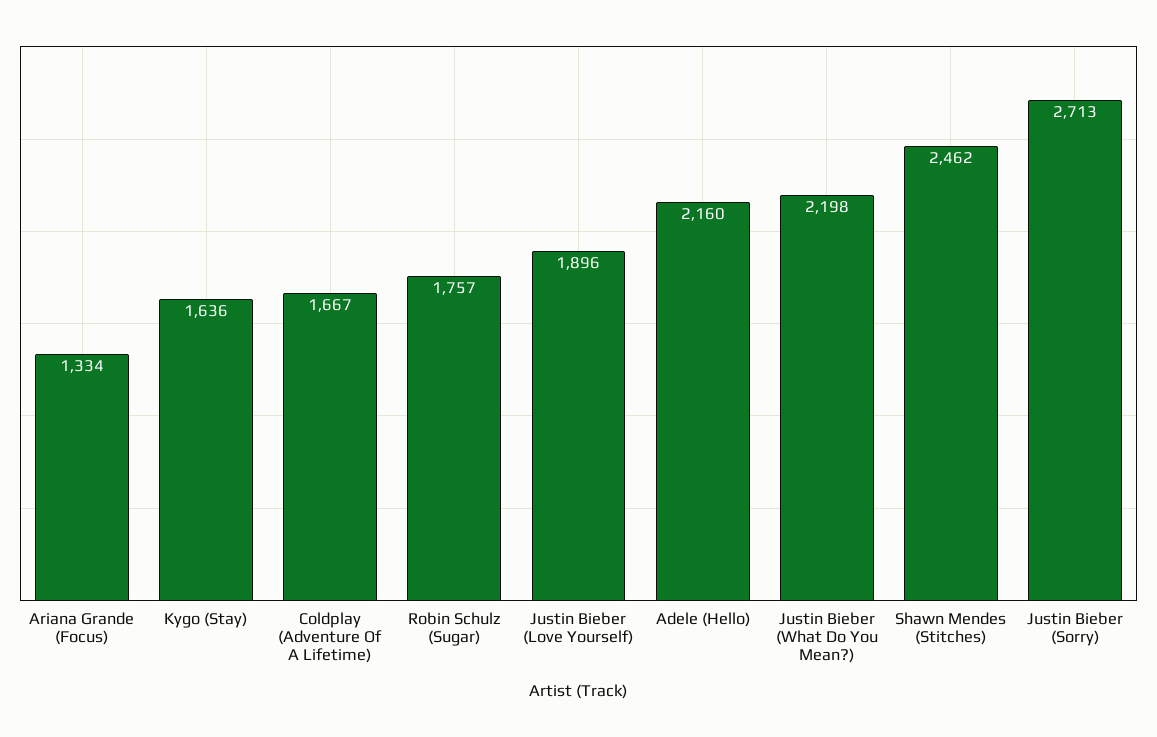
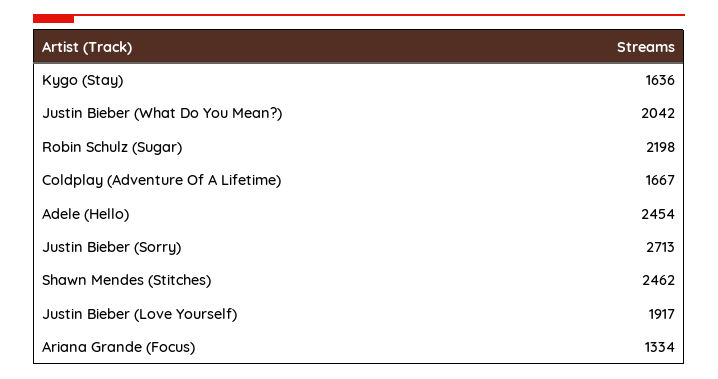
  {
    "Ariana Grande (Focus)": 1334,
    "Kygo (Stay)": 1636,
    "Coldplay (Adventure Of A Lifetime)": 1667,
-   "Robin Schulz (Sugar)": 1757,
+   "Robin Schulz (Sugar)": 2198,
-   "Justin Bieber (Love Yourself)": 1896,
+   "Justin Bieber (Love Yourself)": 1917,
-   "Adele (Hello)": 2160,
+   "Adele (Hello)": 2454,
-   "Justin Bieber (What Do You Mean?)": 2198,
+   "Justin Bieber (What Do You Mean?)": 2042,
    "Shawn Mendes (Stitches)": 2462,
    "Justin Bieber (Sorry)": 2713
  }

